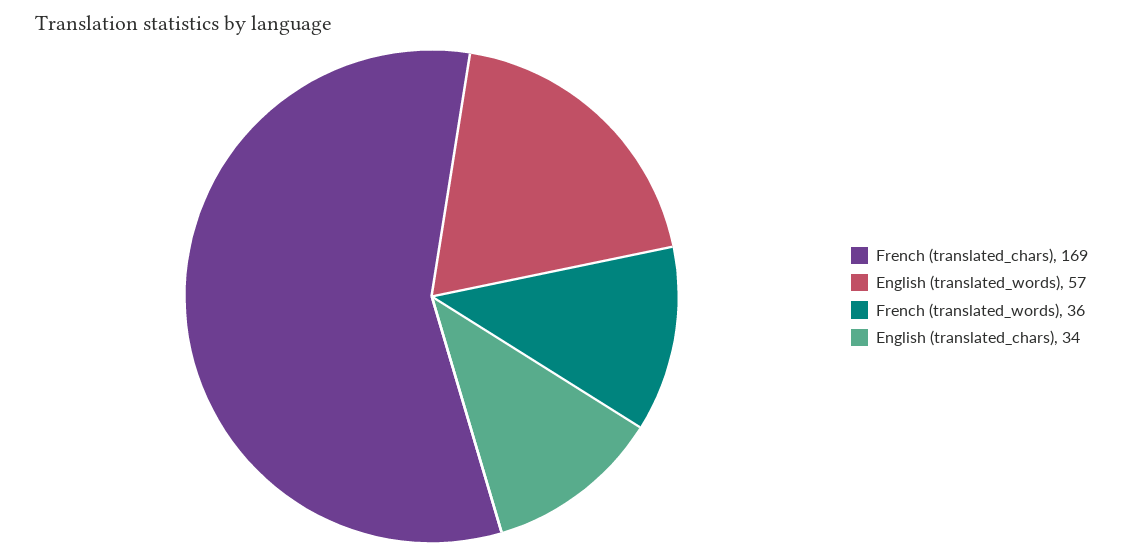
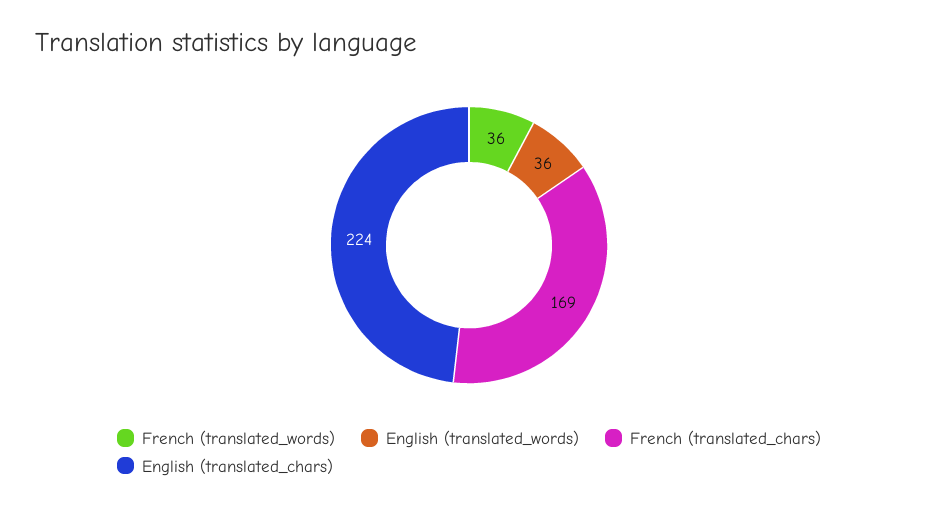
  {
    "French (translated_chars)": 169,
-   "English (translated_words)": 57,
+   "English (translated_words)": 36,
    "French (translated_words)": 36,
-   "English (translated_chars)": 34
+   "English (translated_chars)": 224
  }

